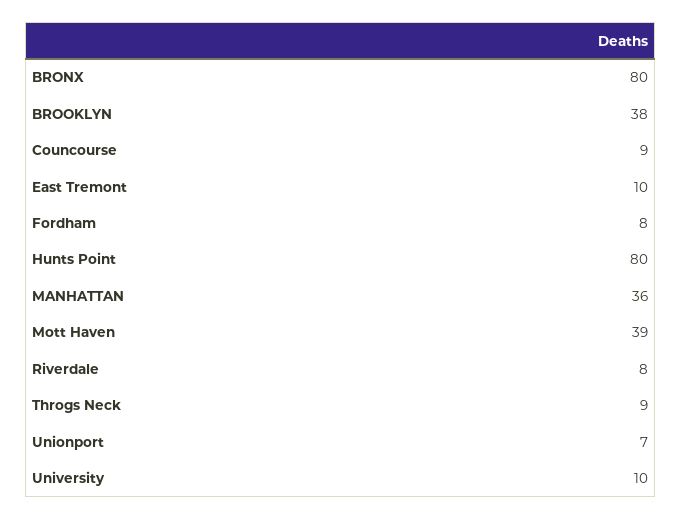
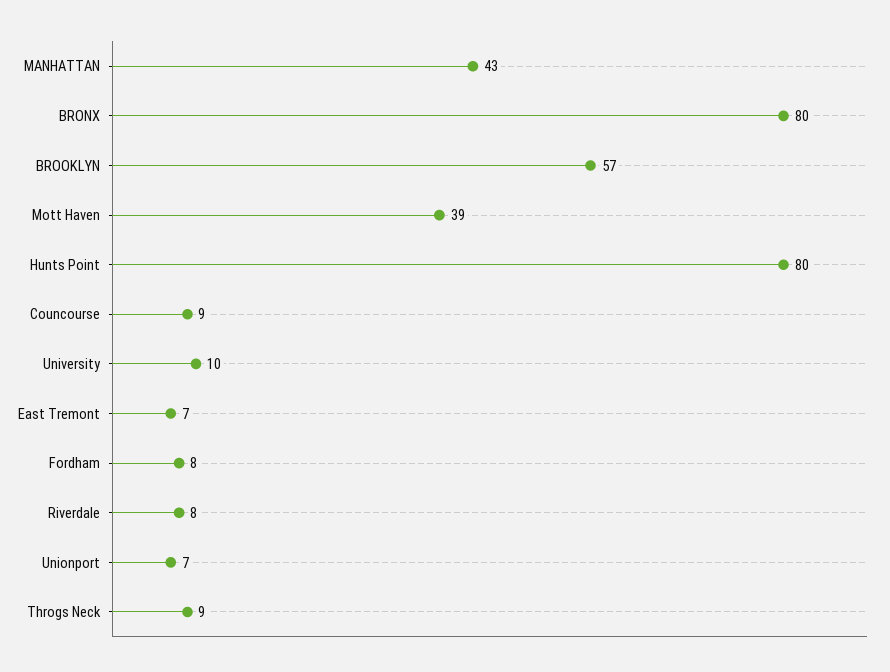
  {
    "BRONX": 80,
-   "BROOKLYN": 38,
+   "BROOKLYN": 57,
    "Councourse": 9,
-   "East Tremont": 10,
+   "East Tremont": 7,
    "Fordham": 8,
    "Hunts Point": 80,
-   "MANHATTAN": 36,
+   "MANHATTAN": 43,
    "Mott Haven": 39,
    "Riverdale": 8,
    "Throgs Neck": 9,
    "Unionport": 7,
    "University": 10
  }

